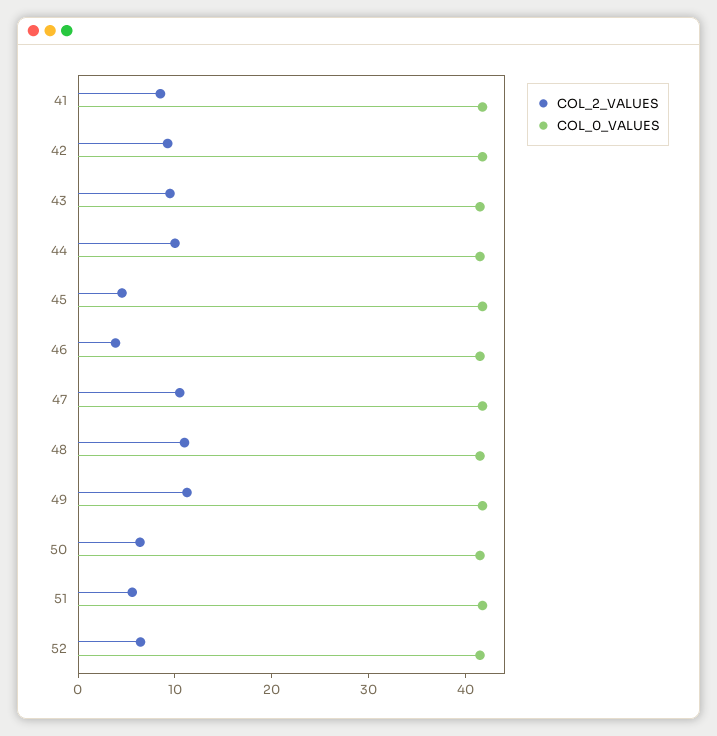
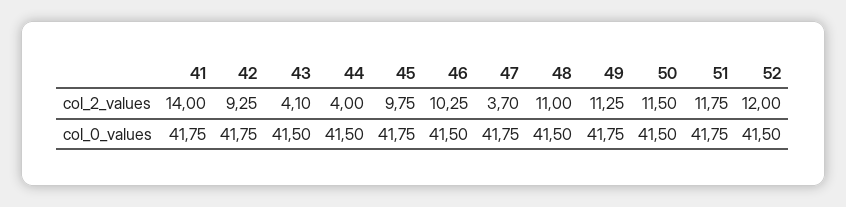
  {
    "COL_2_VALUES": {
-     "41": 8,
+     "41": 14,
      "42": 9.25,
-     "43": 10,
+     "43": 4.1,
-     "44": 10,
+     "44": 4,
-     "45": 4,
+     "45": 9.75,
-     "46": 4,
+     "46": 10.25,
-     "47": 10,
+     "47": 3.7,
      "48": 11,
      "49": 11.25,
-     "50": 6,
+     "50": 11.5,
-     "51": 6,
+     "51": 11.75,
-     "52": 6
+     "52": 12
    },
    "COL_0_VALUES": {
      "41": 41.75,
      "42": 41.75,
      "43": 41.5,
      "44": 41.5,
      "45": 41.75,
      "46": 41.5,
      "47": 41.75,
      "48": 41.5,
      "49": 41.75,
      "50": 41.5,
      "51": 41.75,
      "52": 41.5
    }
  }

